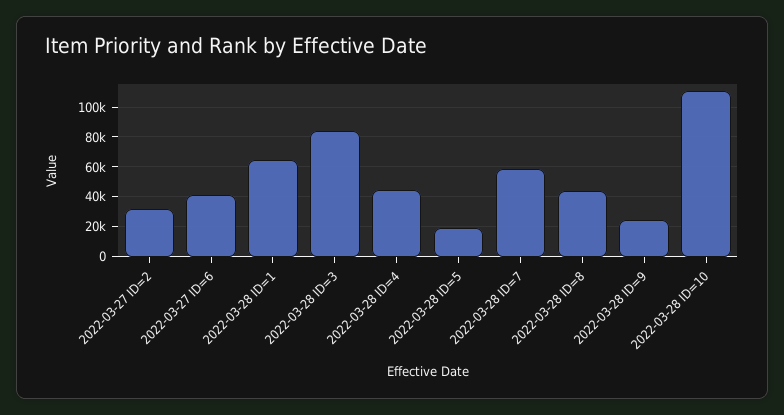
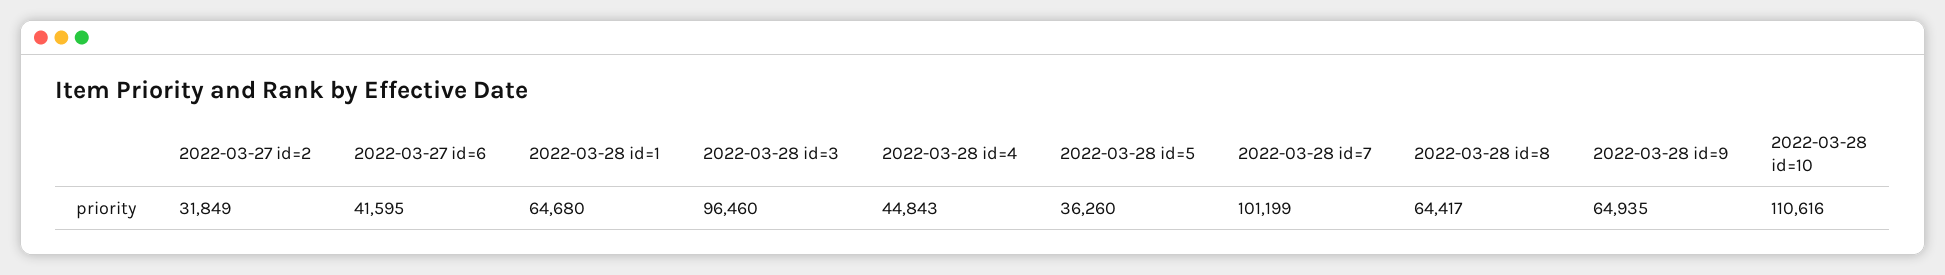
  {
    "2022-03-27 ID=2": 31849,
    "2022-03-27 ID=6": 41595,
    "2022-03-28 ID=1": 64680,
-   "2022-03-28 ID=3": 85000,
+   "2022-03-28 ID=3": 96460,
    "2022-03-28 ID=4": 44843,
-   "2022-03-28 ID=5": 20000,
+   "2022-03-28 ID=5": 36260,
-   "2022-03-28 ID=7": 60000,
+   "2022-03-28 ID=7": 101199,
-   "2022-03-28 ID=8": 45000,
+   "2022-03-28 ID=8": 64417,
-   "2022-03-28 ID=9": 25000,
+   "2022-03-28 ID=9": 64935,
    "2022-03-28 ID=10": 110616
  }

